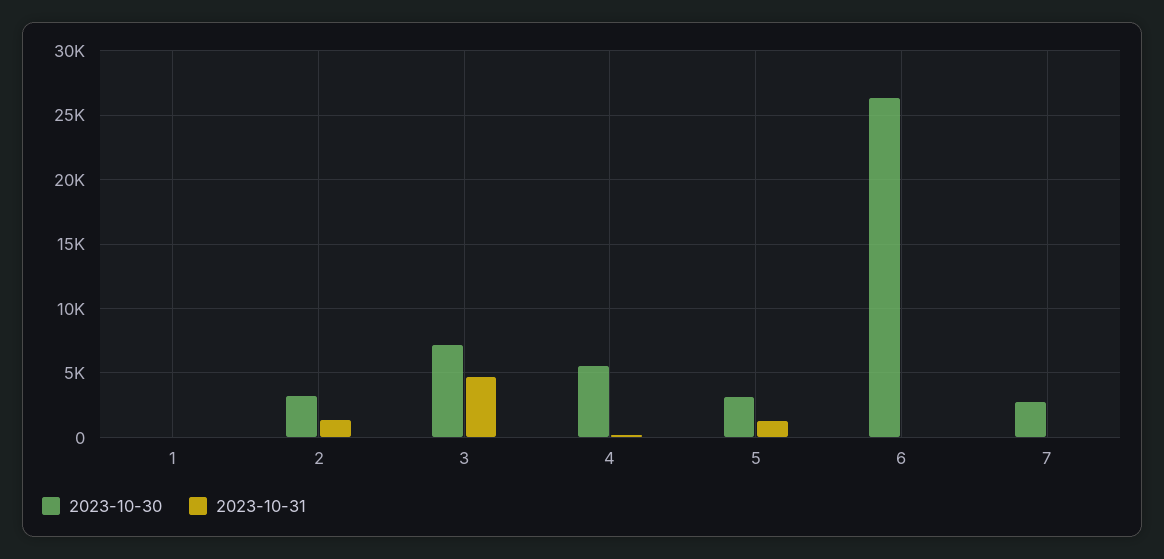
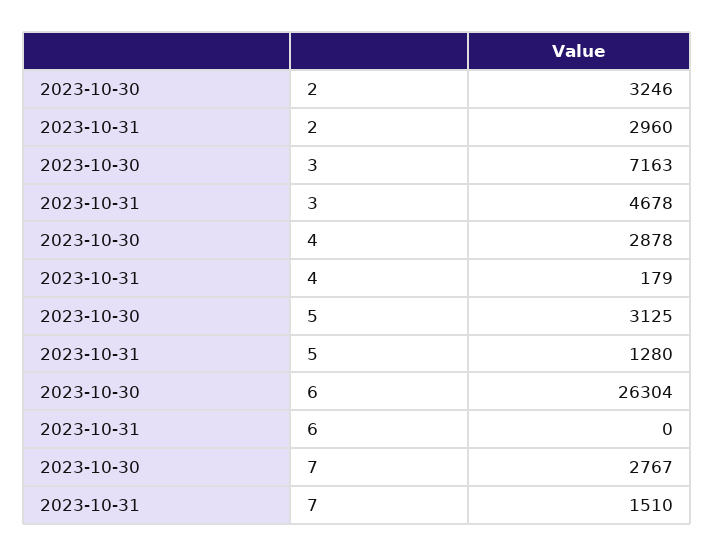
  {
    "2023-10-30": {
-     "1": 0,
      "2": 3246,
      "3": 7163,
-     "4": 5500,
+     "4": 2878,
      "5": 3125,
      "6": 26304,
      "7": 2767
    },
    "2023-10-31": {
-     "1": 0,
-     "2": 1500,
+     "2": 2960,
      "3": 4678,
      "4": 179,
      "5": 1280,
      "6": 0,
-     "7": 0
+     "7": 1510
    }
  }

